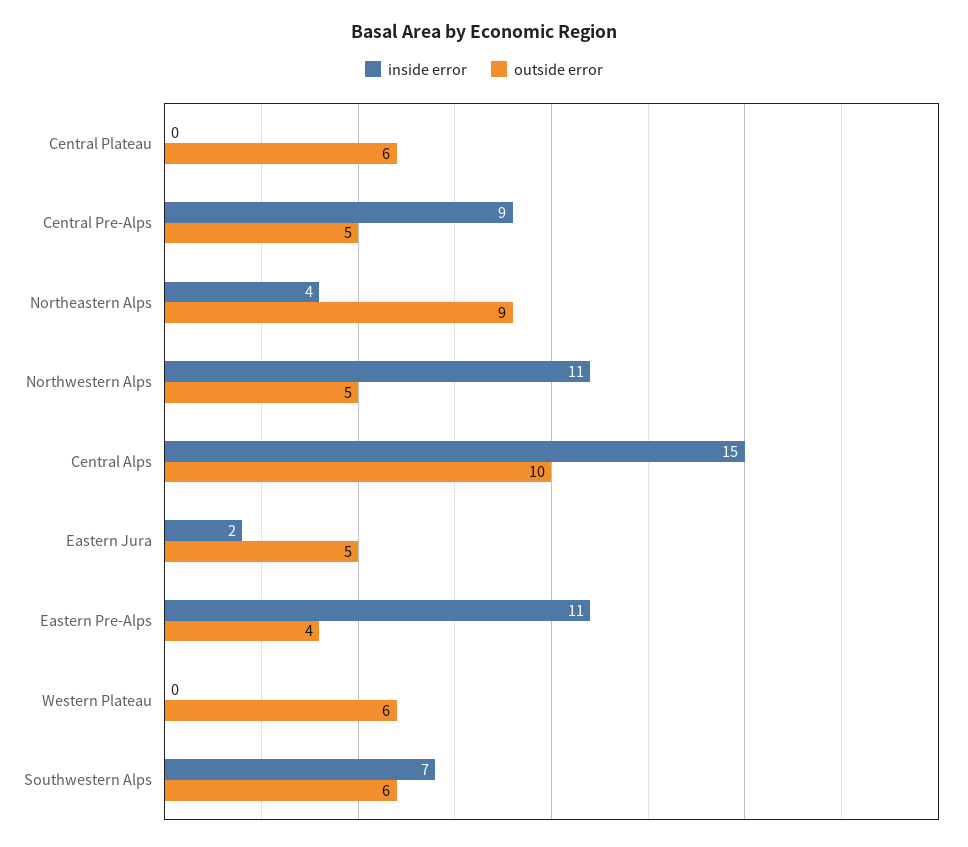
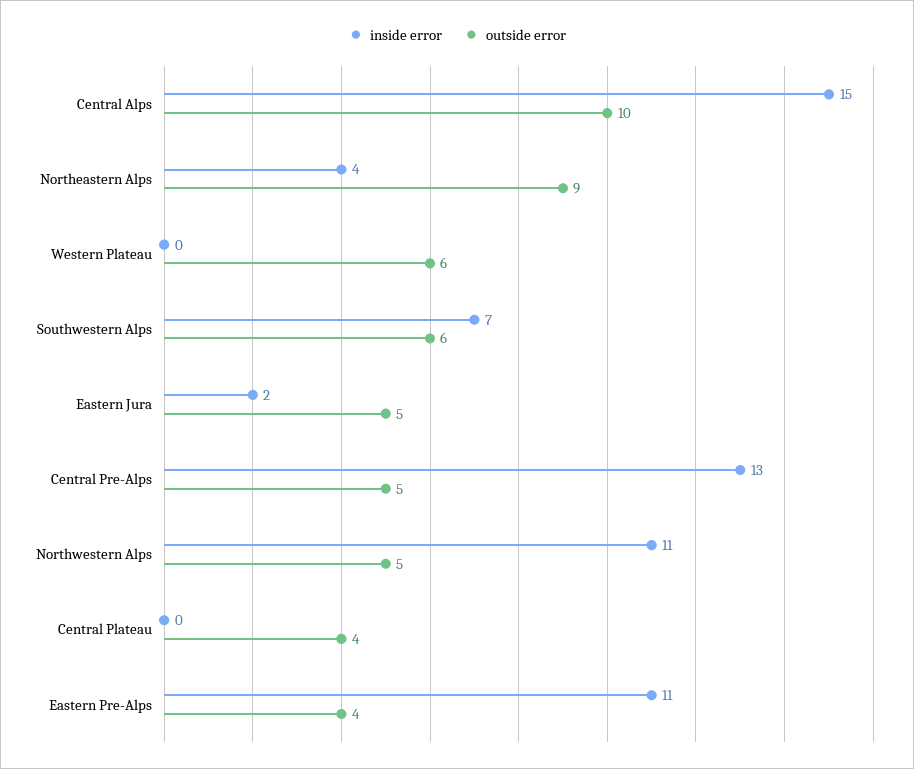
  {
    "inside error": {
      "Central Plateau": 0,
-     "Central Pre-Alps": 9,
+     "Central Pre-Alps": 13,
      "Northeastern Alps": 4,
      "Northwestern Alps": 11,
      "Central Alps": 15,
      "Eastern Jura": 2,
      "Eastern Pre-Alps": 11,
      "Western Plateau": 0,
      "Southwestern Alps": 7
    },
    "outside error": {
-     "Central Plateau": 6,
+     "Central Plateau": 4,
      "Central Pre-Alps": 5,
      "Northeastern Alps": 9,
      "Northwestern Alps": 5,
      "Central Alps": 10,
      "Eastern Jura": 5,
      "Eastern Pre-Alps": 4,
      "Western Plateau": 6,
      "Southwestern Alps": 6
    }
  }

